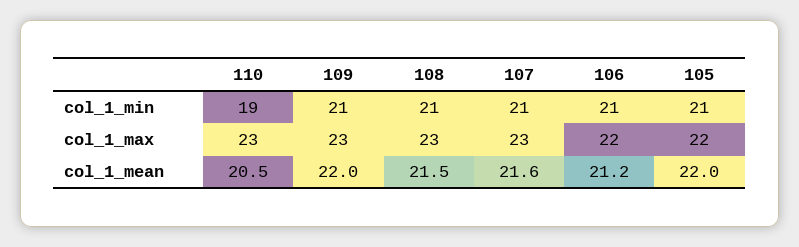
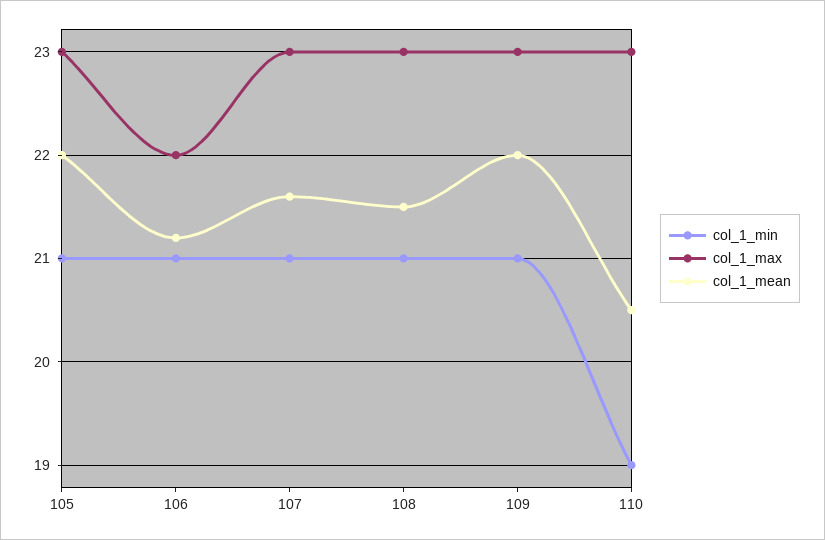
  {
    "col_1_min": {
      "110": 19,
      "109": 21,
      "108": 21,
      "107": 21,
      "106": 21,
      "105": 21
    },
    "col_1_max": {
      "110": 23,
      "109": 23,
      "108": 23,
      "107": 23,
      "106": 22,
-     "105": 22
+     "105": 23
    },
    "col_1_mean": {
      "110": 20.5,
      "109": 22,
      "108": 21.5,
      "107": 21.6,
      "106": 21.2,
      "105": 22
    }
  }

